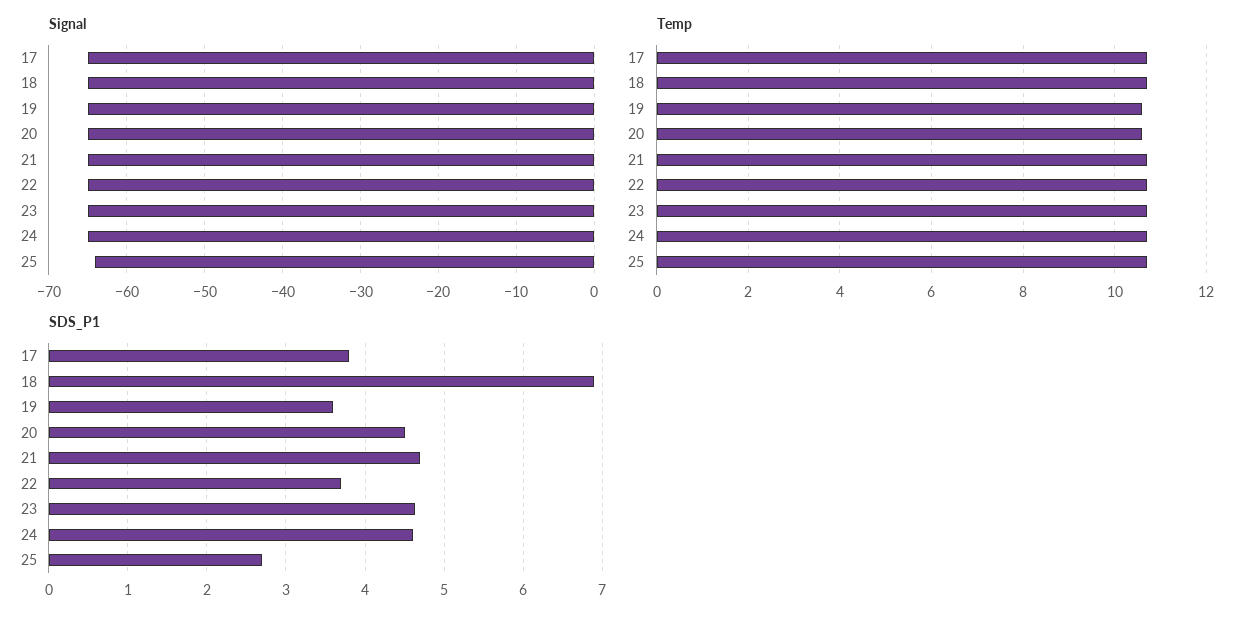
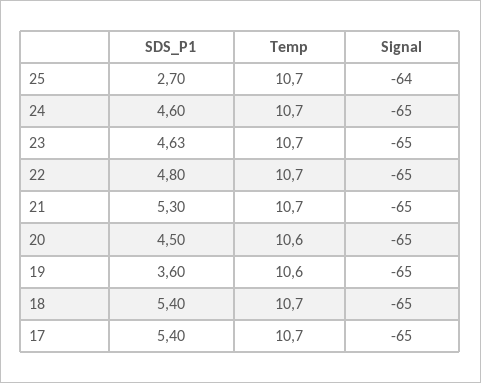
  {
    "Signal": {
      "17": -65,
      "18": -65,
      "19": -65,
      "20": -65,
      "21": -65,
      "22": -65,
      "23": -65,
      "24": -65,
      "25": -64
    },
    "Temp": {
      "17": 10.7,
      "18": 10.7,
      "19": 10.6,
      "20": 10.6,
      "21": 10.7,
      "22": 10.7,
      "23": 10.7,
      "24": 10.7,
      "25": 10.7
    },
    "SDS_P1": {
-     "17": 3.8,
+     "17": 5.4,
-     "18": 6.9,
+     "18": 5.4,
      "19": 3.6,
      "20": 4.5,
-     "21": 4.7,
+     "21": 5.3,
-     "22": 3.7,
+     "22": 4.8,
      "23": 4.63,
      "24": 4.6,
      "25": 2.7
    }
  }

